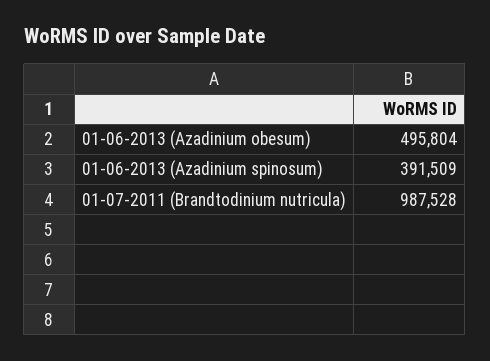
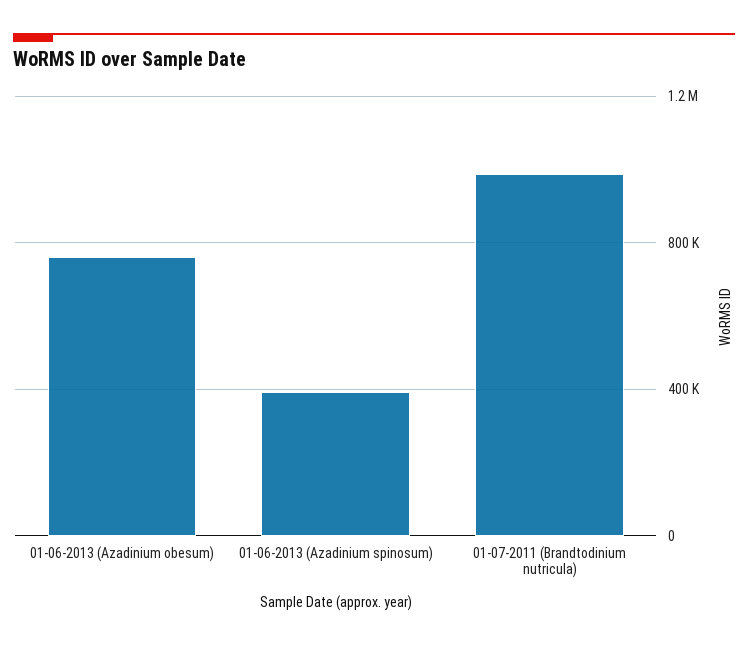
  {
-   "01-06-2013 (Azadinium obesum)": 495804,
+   "01-06-2013 (Azadinium obesum)": 750000,
    "01-06-2013 (Azadinium spinosum)": 391509,
    "01-07-2011 (Brandtodinium nutricula)": 987528
  }

